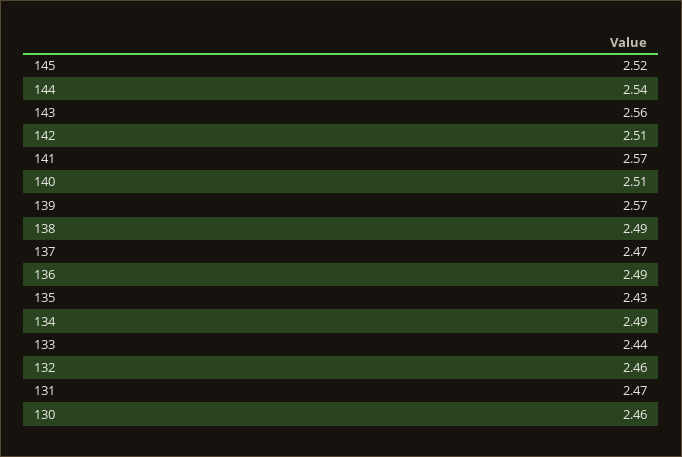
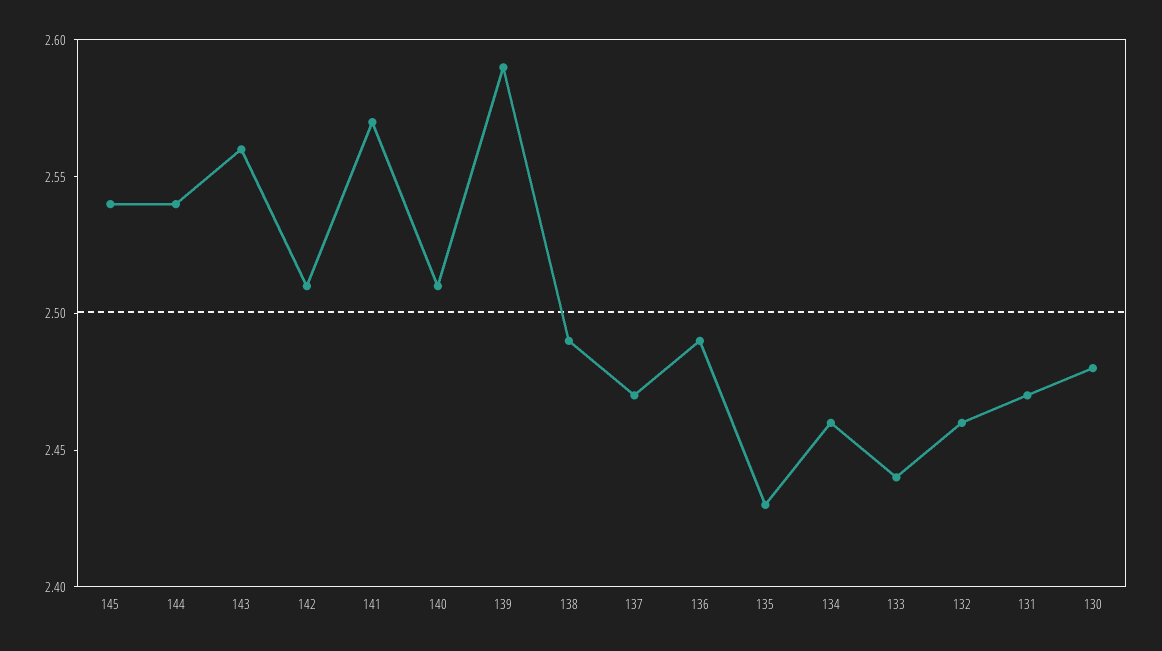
  {
-   "145": 2.52,
+   "145": 2.54,
    "144": 2.54,
    "143": 2.56,
    "142": 2.51,
    "141": 2.57,
    "140": 2.51,
-   "139": 2.57,
+   "139": 2.59,
    "138": 2.49,
    "137": 2.47,
    "136": 2.49,
    "135": 2.43,
-   "134": 2.49,
+   "134": 2.46,
    "133": 2.44,
    "132": 2.46,
    "131": 2.47,
-   "130": 2.46
+   "130": 2.48
  }

